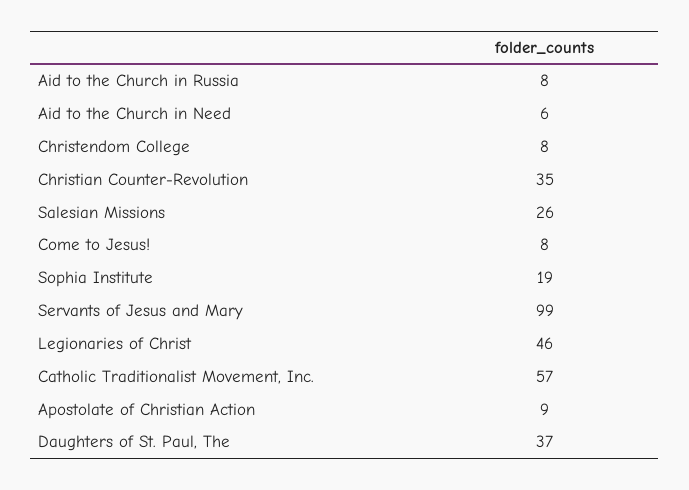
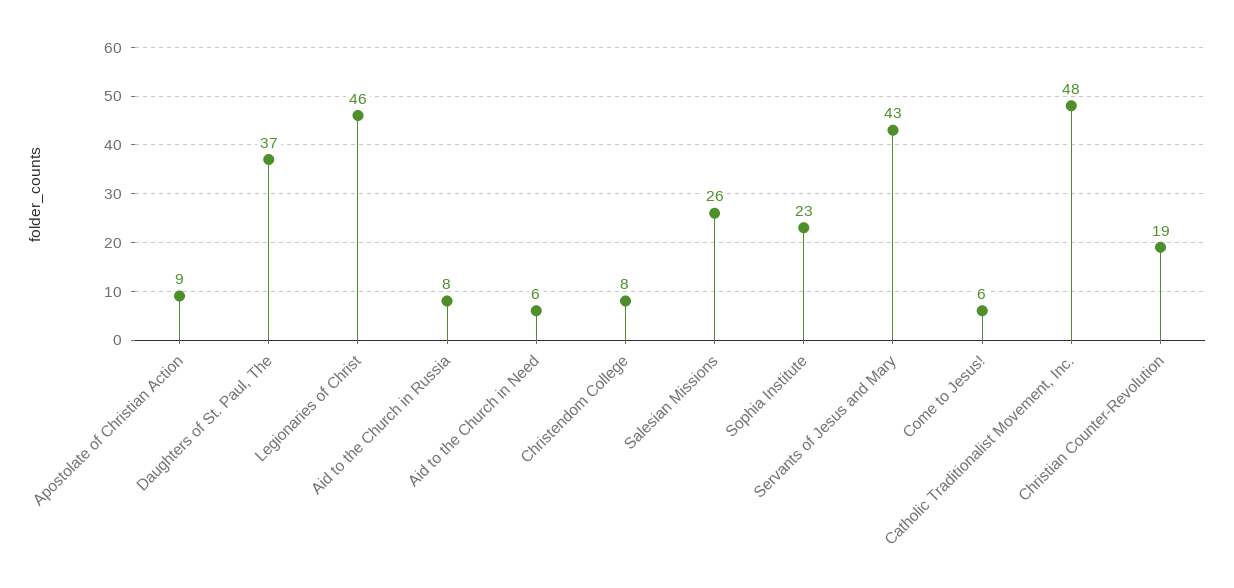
  {
    "Aid to the Church in Russia": 8,
    "Aid to the Church in Need": 6,
    "Christendom College": 8,
-   "Christian Counter-Revolution": 35,
+   "Christian Counter-Revolution": 19,
    "Salesian Missions": 26,
-   "Come to Jesus!": 8,
+   "Come to Jesus!": 6,
-   "Sophia Institute": 19,
+   "Sophia Institute": 23,
-   "Servants of Jesus and Mary": 99,
+   "Servants of Jesus and Mary": 43,
    "Legionaries of Christ": 46,
-   "Catholic Traditionalist Movement, Inc.": 57,
+   "Catholic Traditionalist Movement, Inc.": 48,
    "Apostolate of Christian Action": 9,
    "Daughters of St. Paul, The": 37
  }

